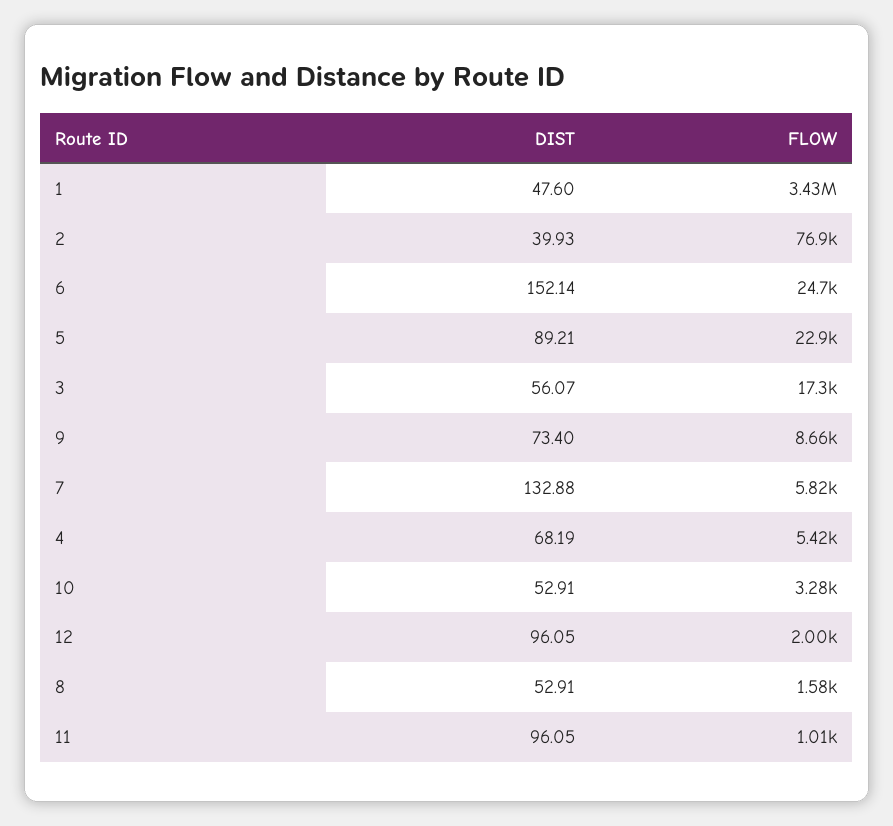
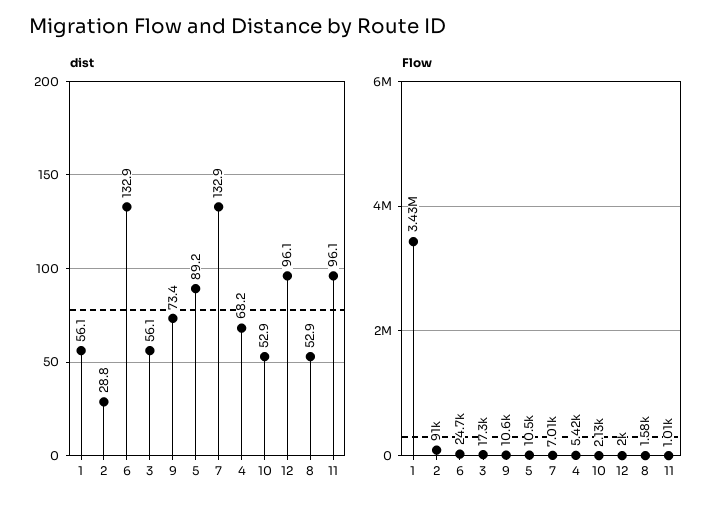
  {
    "DIST": {
-     "1": 47.6,
+     "1": 56.1,
-     "2": 39.93,
+     "2": 28.8,
-     "6": 152.14,
+     "6": 132.9,
      "5": 89.21,
      "3": 56.07,
      "9": 73.4,
      "7": 132.88,
      "4": 68.19,
      "10": 52.91,
      "12": 96.05,
      "8": 52.91,
      "11": 96.05
    },
    "FLOW": {
      "1": 3430000,
-     "2": 76900,
+     "2": 91000,
      "6": 24700,
-     "5": 22900,
+     "5": 10500,
      "3": 17300,
-     "9": 8660,
+     "9": 10600,
-     "7": 5820,
+     "7": 7010,
      "4": 5420,
-     "10": 3280,
+     "10": 2130,
      "12": 2000,
      "8": 1580,
      "11": 1010
    }
  }

